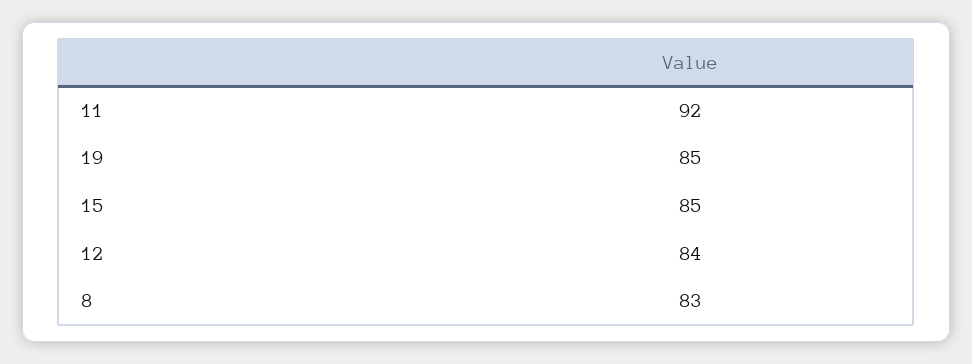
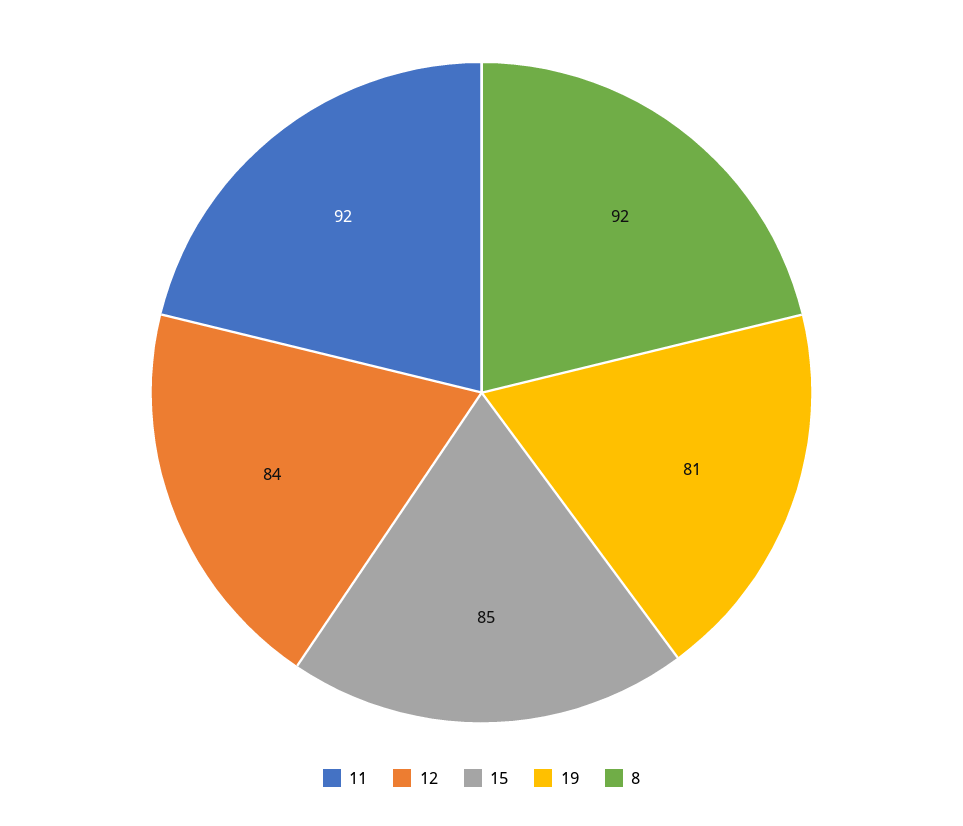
  {
    "11": 92,
-   "19": 85,
+   "19": 81,
    "15": 85,
    "12": 84,
-   "8": 83
+   "8": 92
  }

